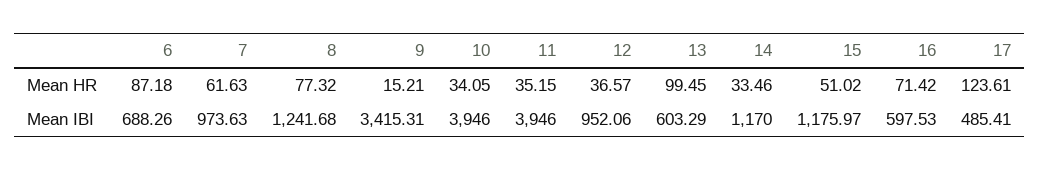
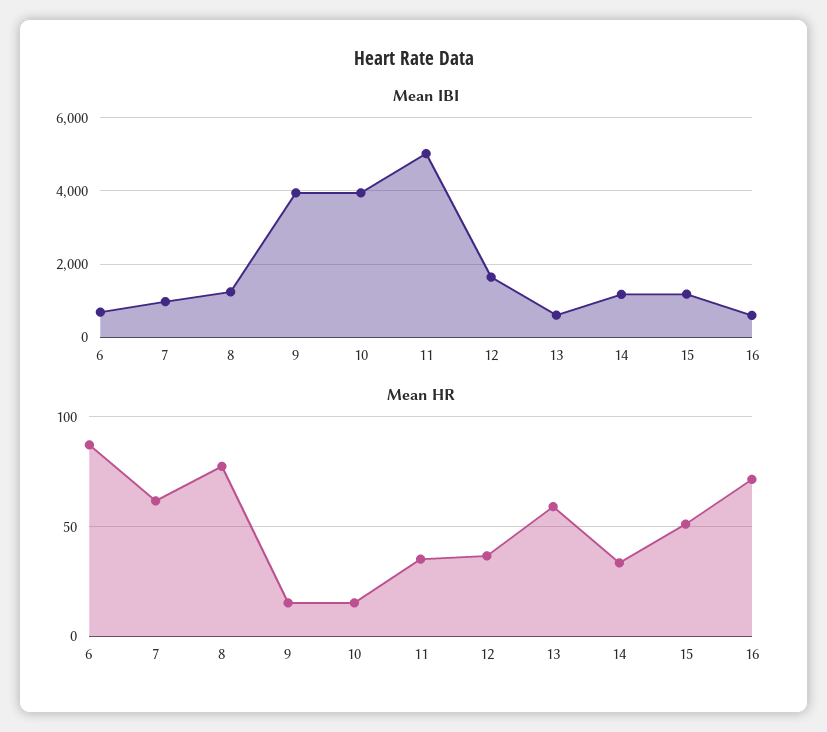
  {
    "Mean HR": {
      "6": 87.18,
      "7": 61.63,
      "8": 77.32,
      "9": 15.21,
-     "10": 34.05,
+     "10": 15,
      "11": 35.15,
      "12": 36.57,
-     "13": 99.45,
+     "13": 60,
      "14": 33.46,
      "15": 51.02,
-     "16": 71.42,
+     "16": 71.42
-     "17": 123.61
    },
    "Mean IBI": {
      "6": 688.26,
      "7": 973.63,
      "8": 1241.68,
-     "9": 3415.31,
+     "9": 4000,
      "10": 3946,
-     "11": 3946,
+     "11": 5000,
-     "12": 952.06,
+     "12": 1600,
      "13": 603.29,
      "14": 1170,
      "15": 1175.97,
-     "16": 597.53,
+     "16": 597.53
-     "17": 485.41
    }
  }

